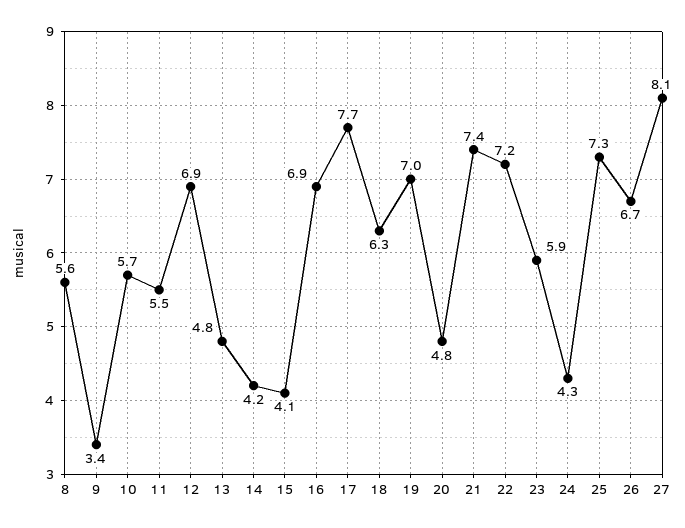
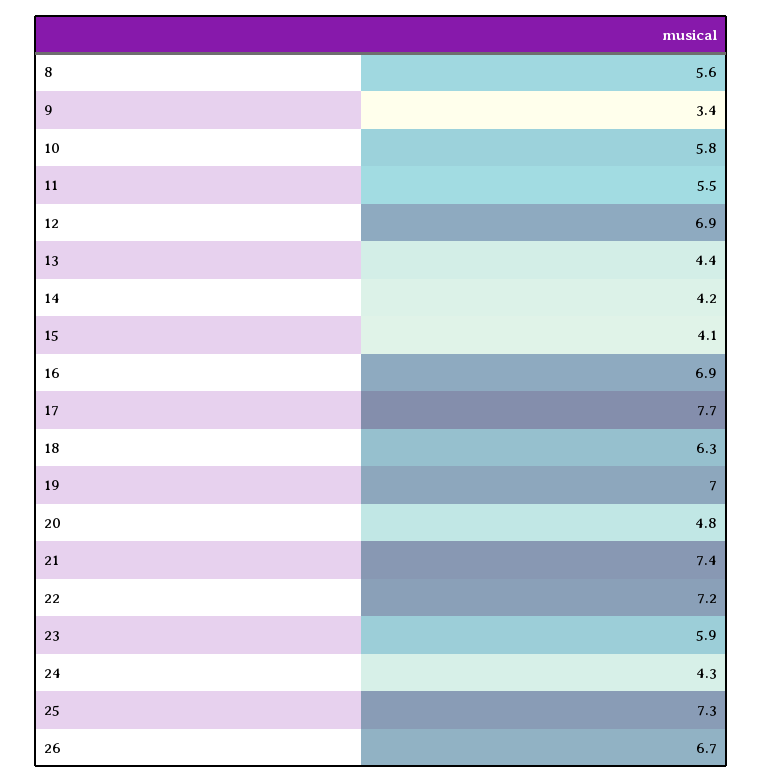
  {
    "8": 5.6,
    "9": 3.4,
-   "10": 5.7,
+   "10": 5.8,
    "11": 5.5,
    "12": 6.9,
-   "13": 4.8,
+   "13": 4.4,
    "14": 4.2,
    "15": 4.1,
    "16": 6.9,
    "17": 7.7,
    "18": 6.3,
    "19": 7,
    "20": 4.8,
    "21": 7.4,
    "22": 7.2,
    "23": 5.9,
    "24": 4.3,
    "25": 7.3,
-   "26": 6.7,
+   "26": 6.7
-   "27": 8.1
  }

